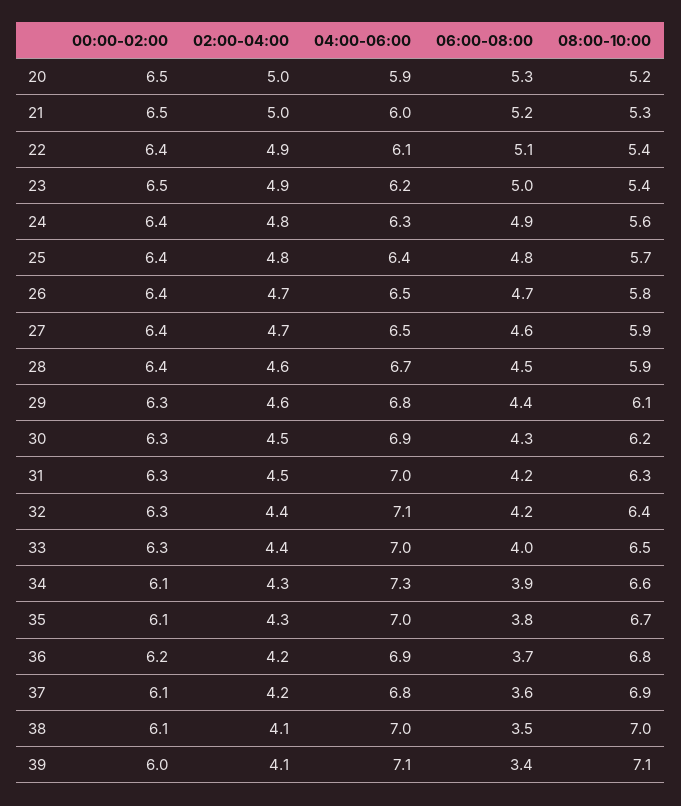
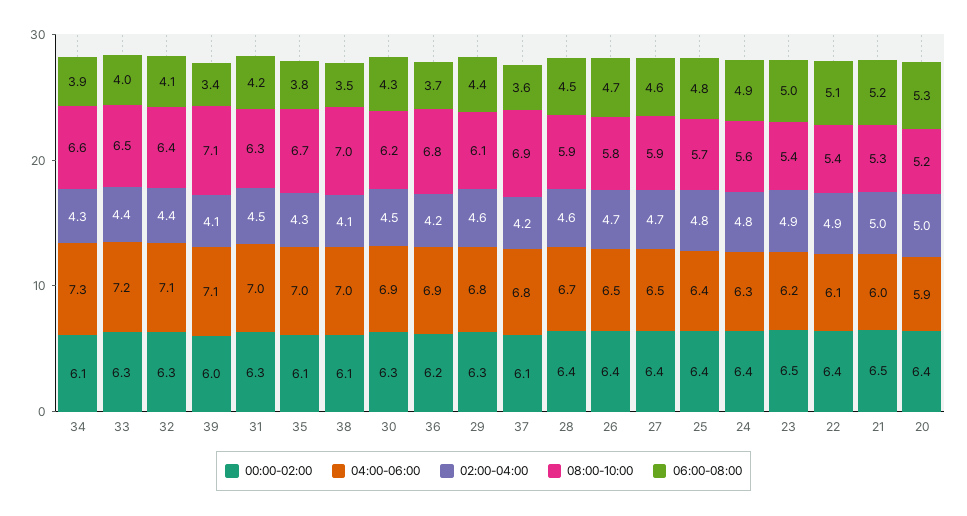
  {
    "00:00-02:00": {
-     "20": 6.5,
+     "20": 6.4,
      "21": 6.5,
      "22": 6.4,
      "23": 6.5,
      "24": 6.4,
      "25": 6.4,
      "26": 6.4,
      "27": 6.4,
      "28": 6.4,
      "29": 6.3,
      "30": 6.3,
      "31": 6.3,
      "32": 6.3,
      "33": 6.3,
      "34": 6.1,
      "35": 6.1,
      "36": 6.2,
      "37": 6.1,
      "38": 6.1,
      "39": 6
    },
    "02:00-04:00": {
      "20": 5,
      "21": 5,
      "22": 4.9,
      "23": 4.9,
      "24": 4.8,
      "25": 4.8,
      "26": 4.7,
      "27": 4.7,
      "28": 4.6,
      "29": 4.6,
      "30": 4.5,
      "31": 4.5,
      "32": 4.4,
      "33": 4.4,
      "34": 4.3,
      "35": 4.3,
      "36": 4.2,
      "37": 4.2,
      "38": 4.1,
      "39": 4.1
    },
    "04:00-06:00": {
      "20": 5.9,
      "21": 6,
      "22": 6.1,
      "23": 6.2,
      "24": 6.3,
      "25": 6.4,
      "26": 6.5,
      "27": 6.5,
      "28": 6.7,
      "29": 6.8,
      "30": 6.9,
      "31": 7,
      "32": 7.1,
-     "33": 7,
+     "33": 7.2,
      "34": 7.3,
      "35": 7,
      "36": 6.9,
      "37": 6.8,
      "38": 7,
      "39": 7.1
    },
    "06:00-08:00": {
      "20": 5.3,
      "21": 5.2,
      "22": 5.1,
      "23": 5,
      "24": 4.9,
      "25": 4.8,
      "26": 4.7,
      "27": 4.6,
      "28": 4.5,
      "29": 4.4,
      "30": 4.3,
      "31": 4.2,
-     "32": 4.2,
+     "32": 4.1,
      "33": 4,
      "34": 3.9,
      "35": 3.8,
      "36": 3.7,
      "37": 3.6,
      "38": 3.5,
      "39": 3.4
    },
    "08:00-10:00": {
      "20": 5.2,
      "21": 5.3,
      "22": 5.4,
      "23": 5.4,
      "24": 5.6,
      "25": 5.7,
      "26": 5.8,
      "27": 5.9,
      "28": 5.9,
      "29": 6.1,
      "30": 6.2,
      "31": 6.3,
      "32": 6.4,
      "33": 6.5,
      "34": 6.6,
      "35": 6.7,
      "36": 6.8,
      "37": 6.9,
      "38": 7,
      "39": 7.1
    }
  }

